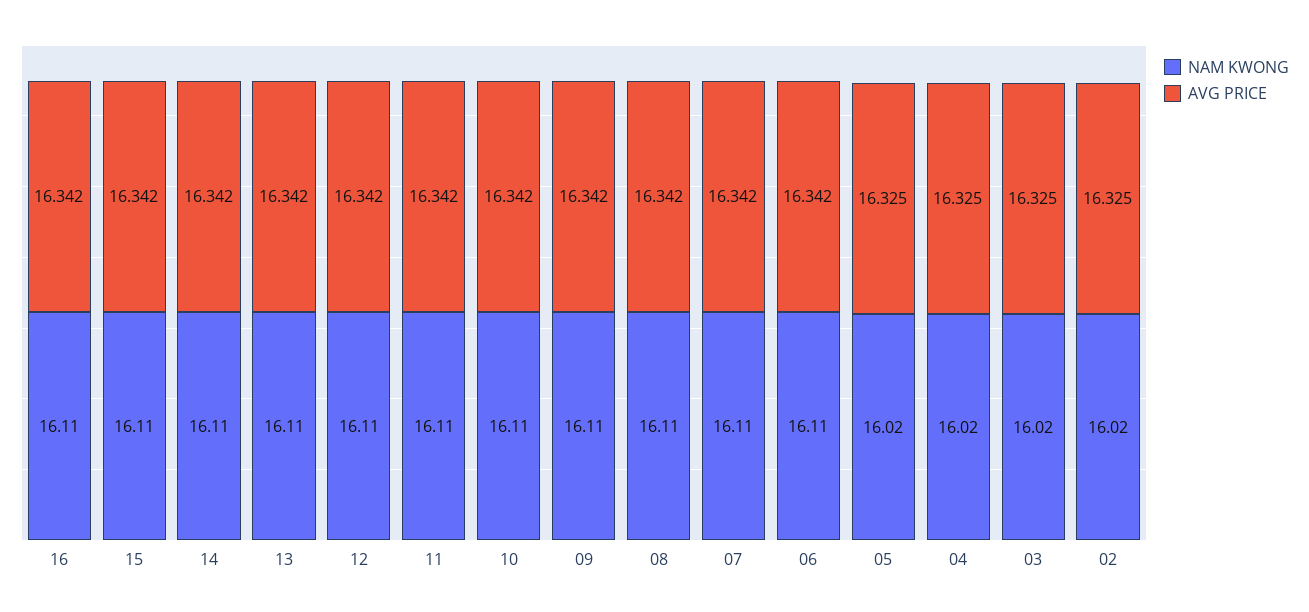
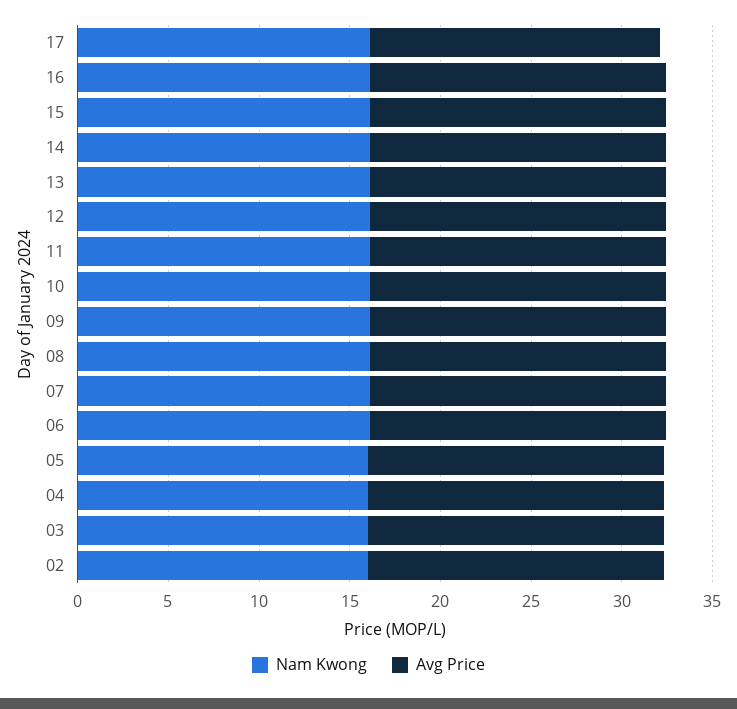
  {
    "NAM KWONG": {
      "16": 16.11,
      "15": 16.11,
      "14": 16.11,
      "13": 16.11,
      "12": 16.11,
      "11": 16.11,
      "10": 16.11,
      "09": 16.11,
      "08": 16.11,
      "07": 16.11,
      "06": 16.11,
      "05": 16.02,
      "04": 16.02,
      "03": 16.02,
-     "02": 16.02
+     "02": 16.02,
+     "17": 16
    },
    "AVG PRICE": {
      "16": 16.342,
      "15": 16.342,
      "14": 16.342,
      "13": 16.342,
      "12": 16.342,
      "11": 16.342,
      "10": 16.342,
      "09": 16.342,
      "08": 16.342,
      "07": 16.342,
      "06": 16.342,
      "05": 16.325,
      "04": 16.325,
      "03": 16.325,
-     "02": 16.325
+     "02": 16.325,
+     "17": 16
    }
  }

